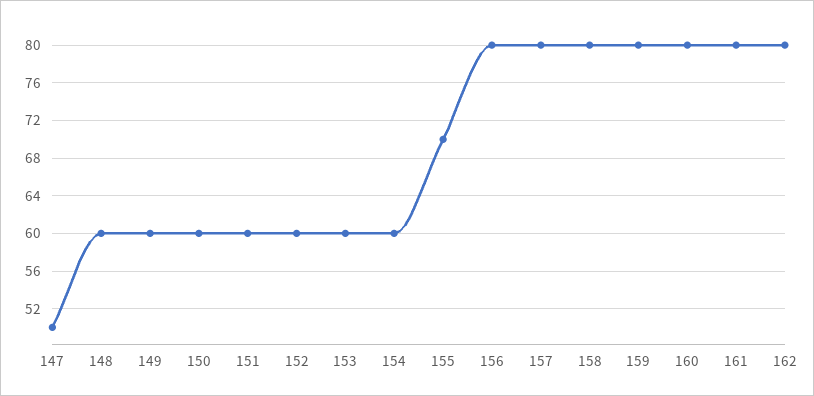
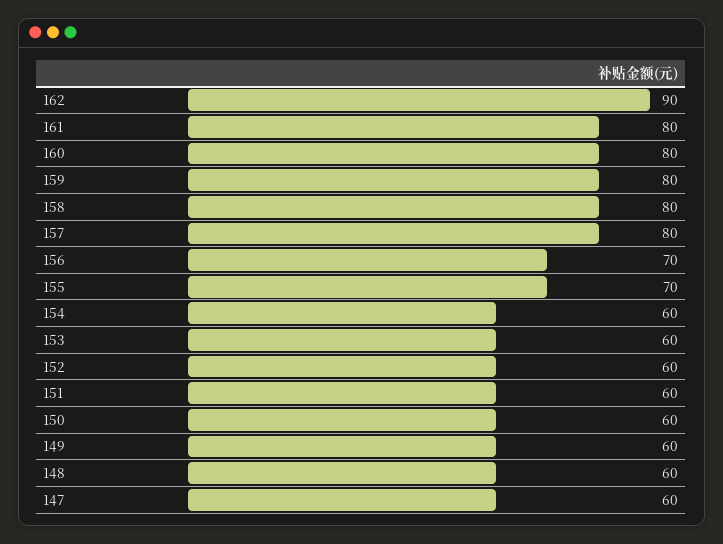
  {
-   "147": 50,
+   "147": 60,
    "148": 60,
    "149": 60,
    "150": 60,
    "151": 60,
    "152": 60,
    "153": 60,
    "154": 60,
    "155": 70,
-   "156": 80,
+   "156": 70,
    "157": 80,
    "158": 80,
    "159": 80,
    "160": 80,
    "161": 80,
-   "162": 80
+   "162": 90
  }

